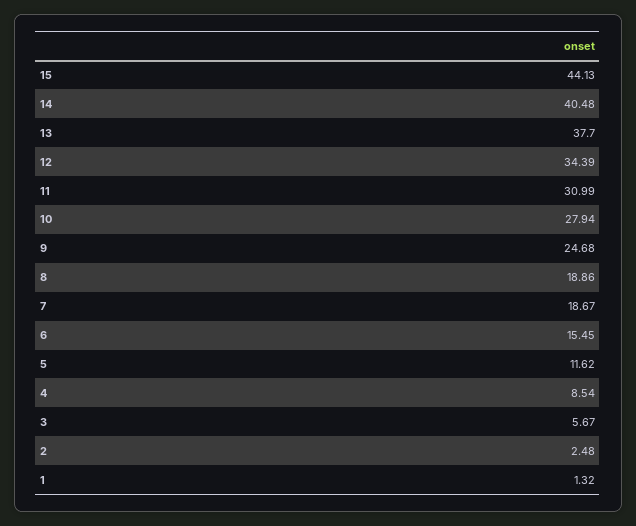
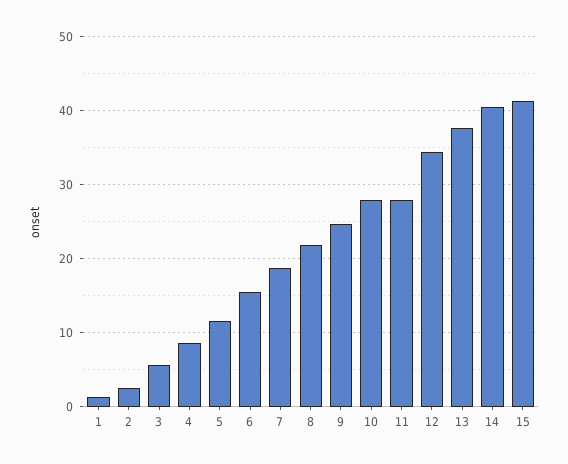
  {
-   "15": 44.13,
+   "15": 41,
    "14": 40.48,
    "13": 37.7,
    "12": 34.39,
-   "11": 30.99,
+   "11": 28,
    "10": 27.94,
    "9": 24.68,
-   "8": 18.86,
+   "8": 22,
    "7": 18.67,
    "6": 15.45,
    "5": 11.62,
    "4": 8.54,
    "3": 5.67,
    "2": 2.48,
    "1": 1.32
  }

